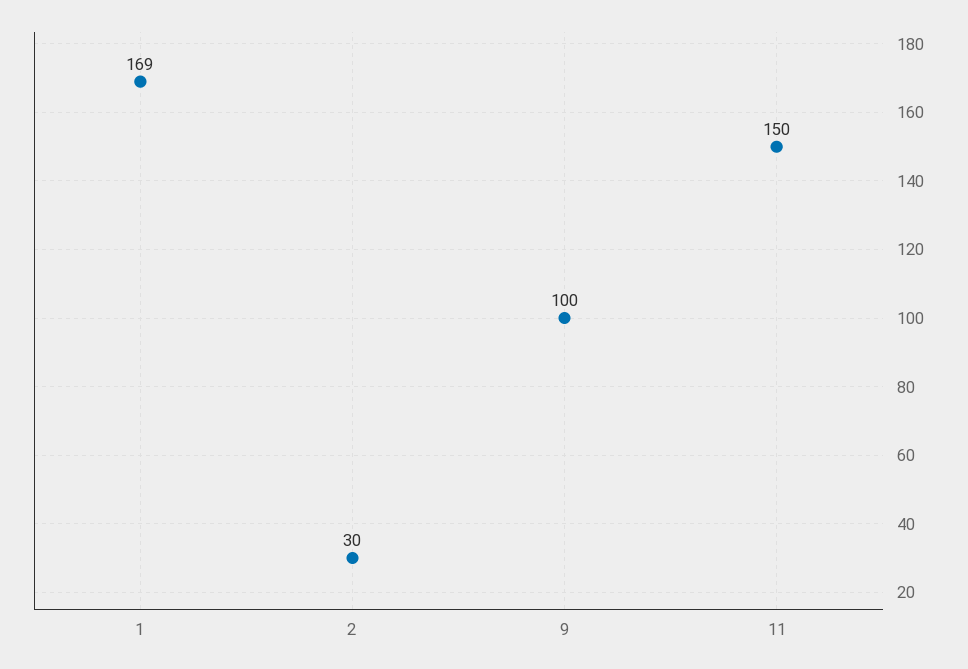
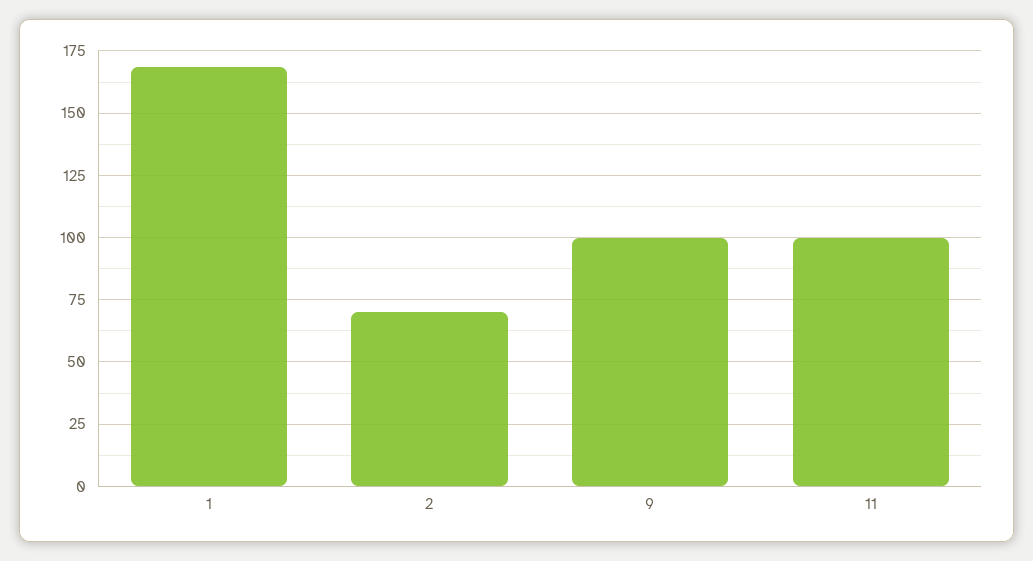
  {
    "1": 169,
-   "2": 30,
+   "2": 70,
    "9": 100,
-   "11": 150
+   "11": 100
  }

